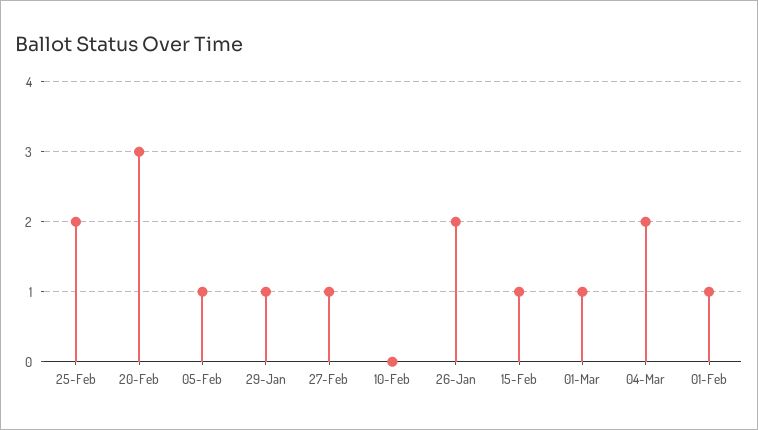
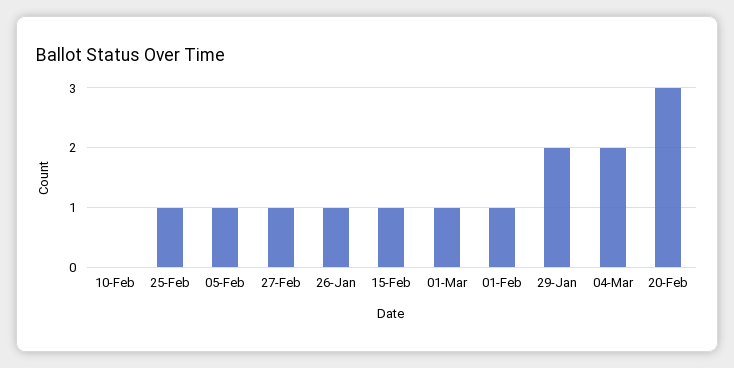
  {
-   "25-Feb": 2,
+   "25-Feb": 1,
    "20-Feb": 3,
    "05-Feb": 1,
-   "29-Jan": 1,
+   "29-Jan": 2,
    "27-Feb": 1,
    "10-Feb": 0,
-   "26-Jan": 2,
+   "26-Jan": 1,
    "15-Feb": 1,
    "01-Mar": 1,
    "04-Mar": 2,
    "01-Feb": 1
  }

